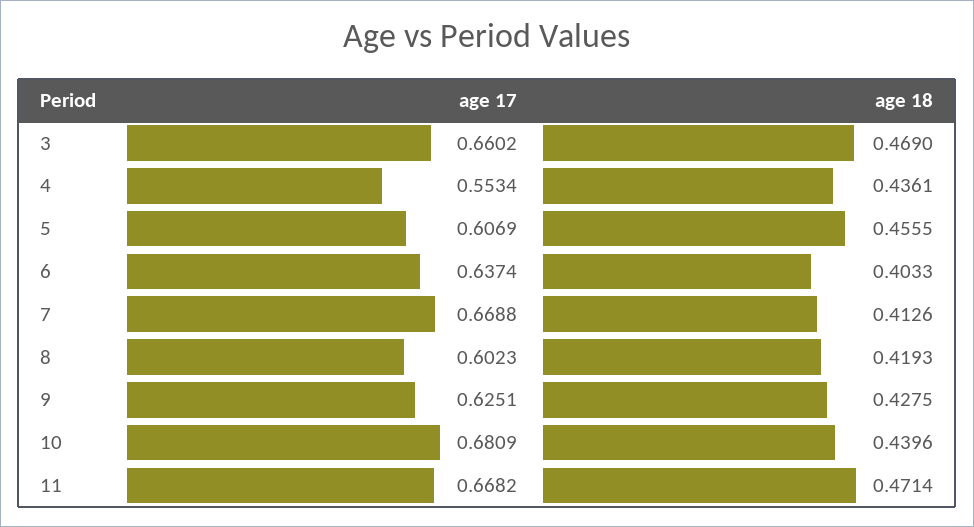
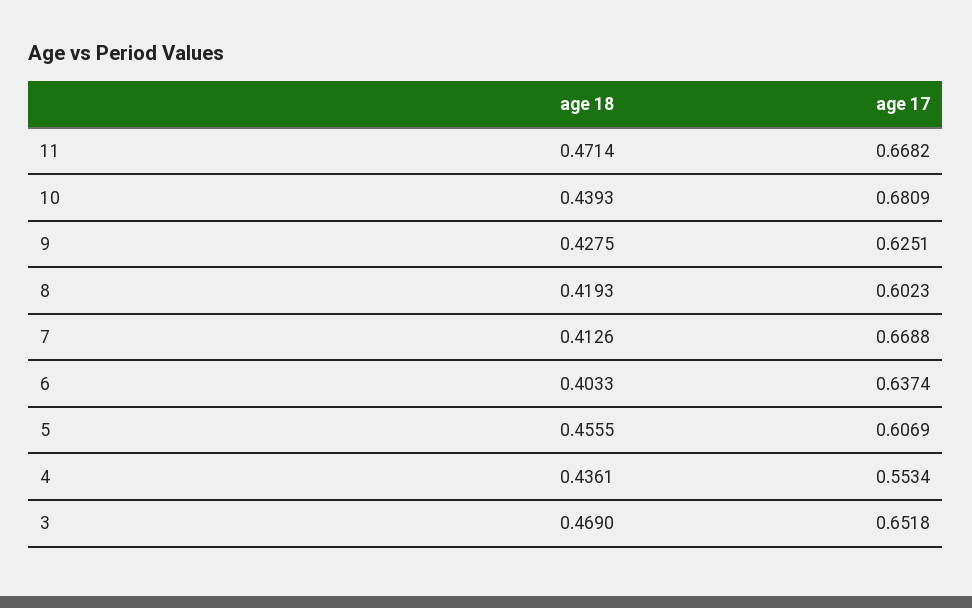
  {
    "age 17": {
-     "3": 0.6602,
+     "3": 0.6518,
      "4": 0.5534,
      "5": 0.6069,
      "6": 0.6374,
      "7": 0.6688,
      "8": 0.6023,
      "9": 0.6251,
      "10": 0.6809,
      "11": 0.6682
    },
    "age 18": {
      "3": 0.469,
      "4": 0.4361,
      "5": 0.4555,
      "6": 0.4033,
      "7": 0.4126,
      "8": 0.4193,
      "9": 0.4275,
-     "10": 0.4396,
+     "10": 0.4393,
      "11": 0.4714
    }
  }

